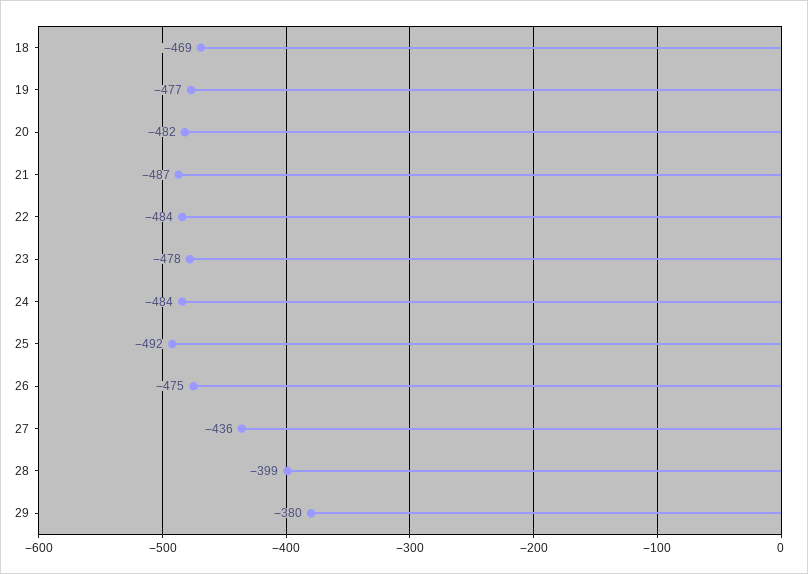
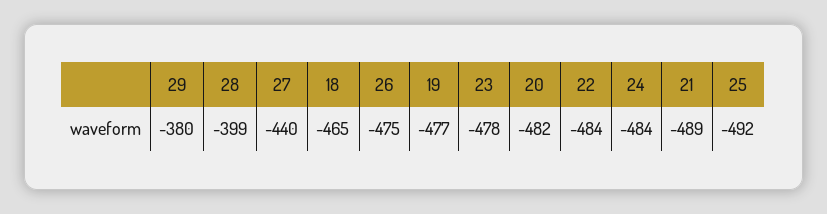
  {
-   "18": -469,
+   "18": -465,
    "19": -477,
    "20": -482,
-   "21": -487,
+   "21": -489,
    "22": -484,
    "23": -478,
    "24": -484,
    "25": -492,
    "26": -475,
-   "27": -436,
+   "27": -440,
    "28": -399,
    "29": -380
  }

